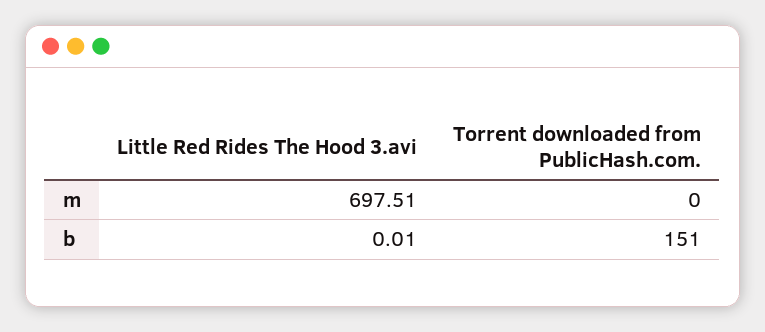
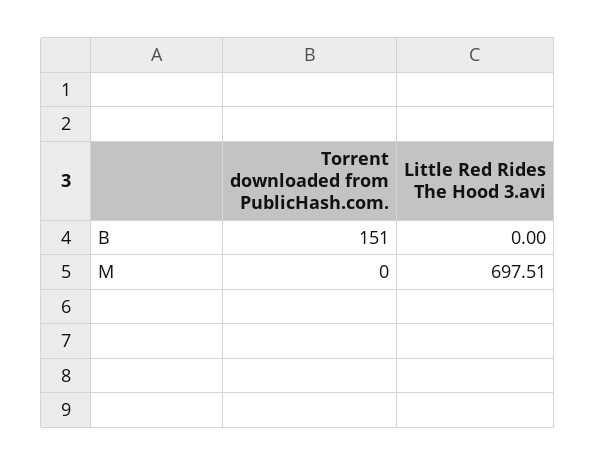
  {
    "Little Red Rides The Hood 3.avi": {
      "m": 697.51,
-     "b": 0.01
+     "b": 0
    },
    "Torrent downloaded from PublicHash.com.": {
      "m": 0,
      "b": 151
    }
  }

